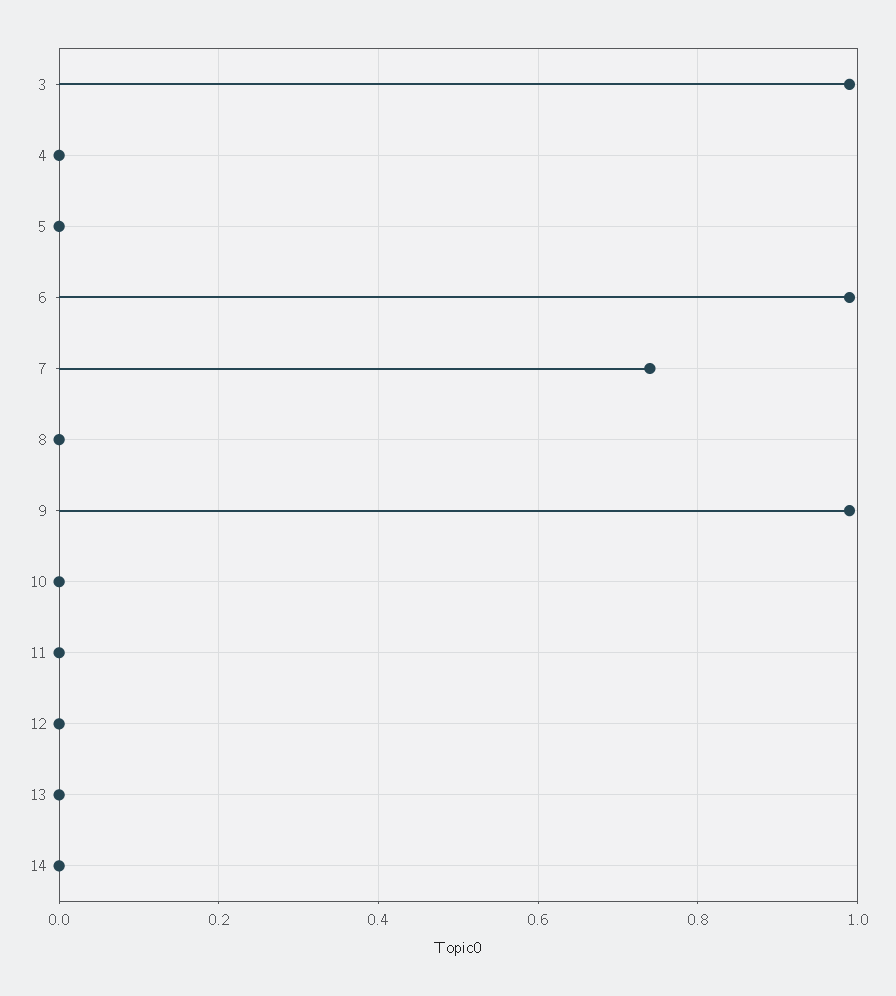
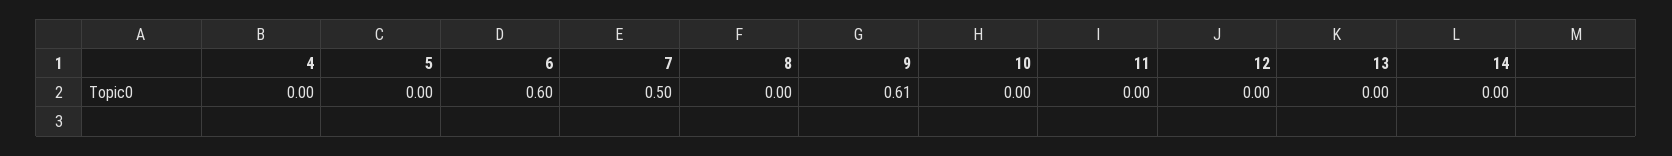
  {
-   "3": 1,
    "4": 0,
    "5": 0,
-   "6": 1,
+   "6": 0.6,
-   "7": 0.75,
+   "7": 0.5,
    "8": 0,
-   "9": 1,
+   "9": 0.61,
    "10": 0,
    "11": 0,
    "12": 0,
    "13": 0,
    "14": 0
  }

